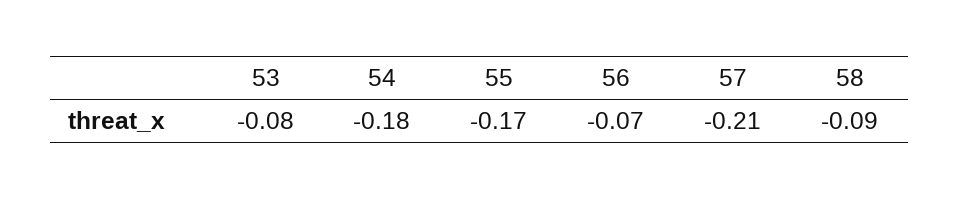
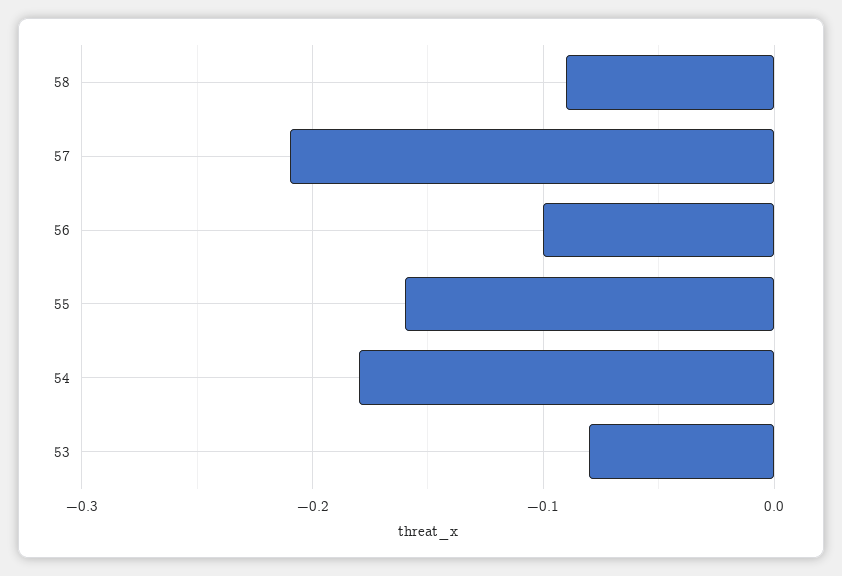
  {
    "53": -0.08,
    "54": -0.18,
-   "55": -0.17,
+   "55": -0.16,
-   "56": -0.07,
+   "56": -0.1,
    "57": -0.21,
    "58": -0.09
  }

